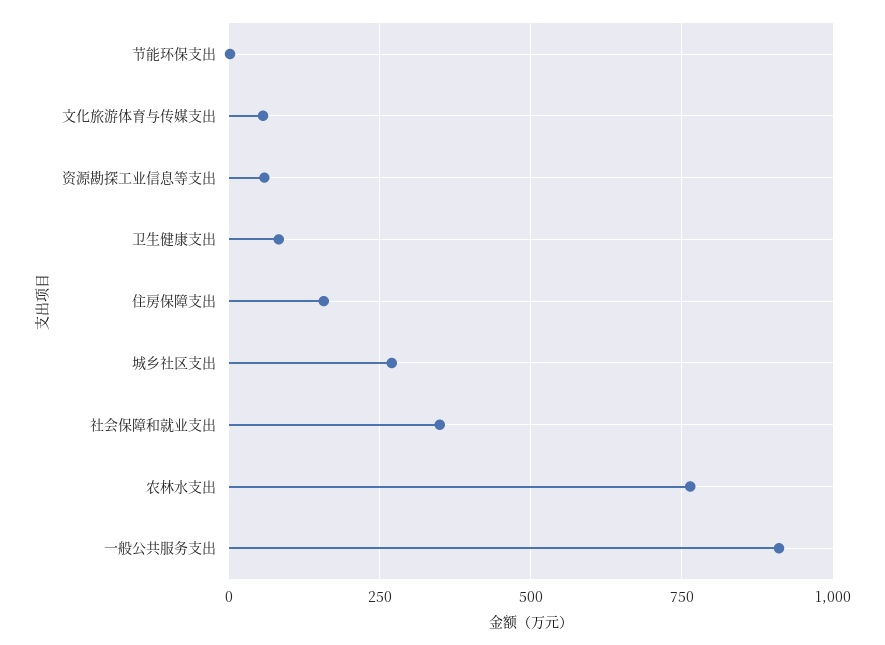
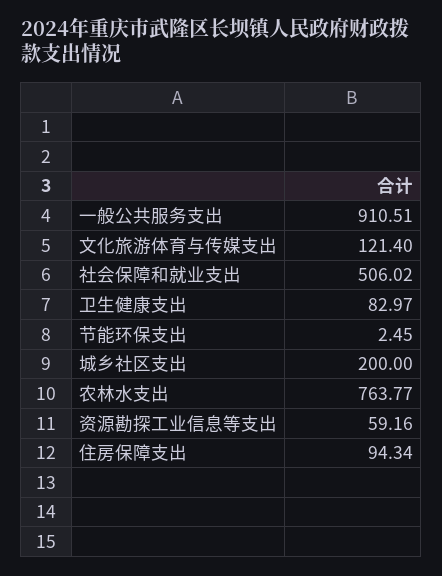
  {
    "节能环保支出": 2.45,
-   "文化旅游体育与传媒支出": 50,
+   "文化旅游体育与传媒支出": 121.4,
    "资源勘探工业信息等支出": 59.16,
    "卫生健康支出": 82.97,
-   "住房保障支出": 150,
+   "住房保障支出": 94.34,
-   "城乡社区支出": 275,
+   "城乡社区支出": 200,
-   "社会保障和就业支出": 350,
+   "社会保障和就业支出": 506.02,
    "农林水支出": 763.77,
    "一般公共服务支出": 910.51
  }

